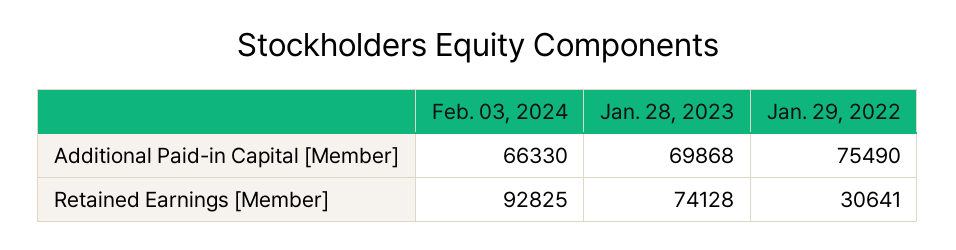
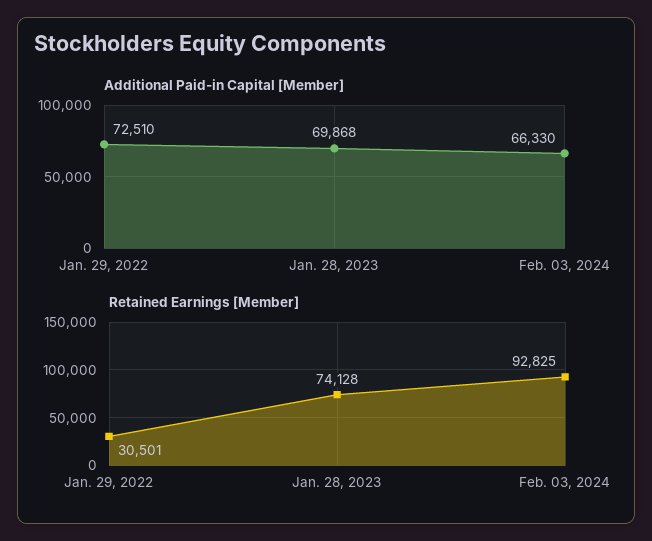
  {
    "Additional Paid-in Capital [Member]": {
      "Feb. 03, 2024": 66330,
      "Jan. 28, 2023": 69868,
-     "Jan. 29, 2022": 75490
+     "Jan. 29, 2022": 72510
    },
    "Retained Earnings [Member]": {
      "Feb. 03, 2024": 92825,
      "Jan. 28, 2023": 74128,
-     "Jan. 29, 2022": 30641
+     "Jan. 29, 2022": 30501
    }
  }

